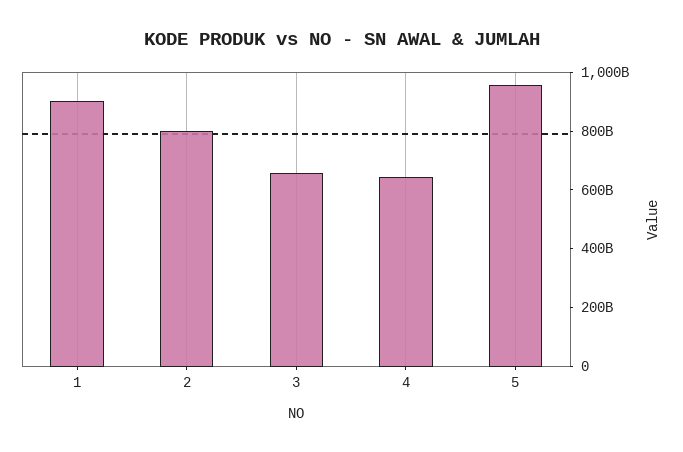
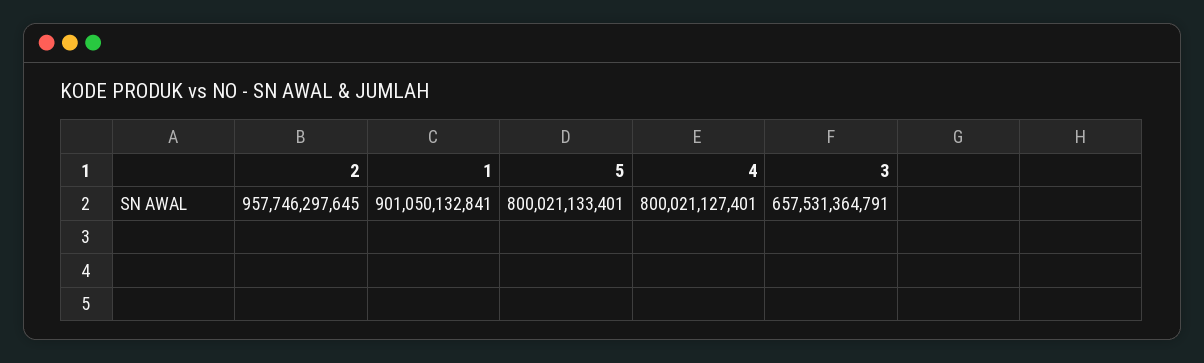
  {
    "1": 901050132841,
-   "2": 800000000000,
+   "2": 957746297645,
    "3": 657531364791,
-   "4": 650000000000,
+   "4": 800021127401,
-   "5": 950000000000
+   "5": 800021133401
  }

